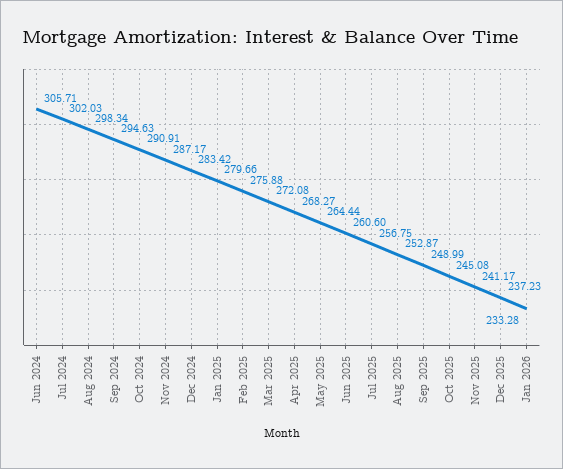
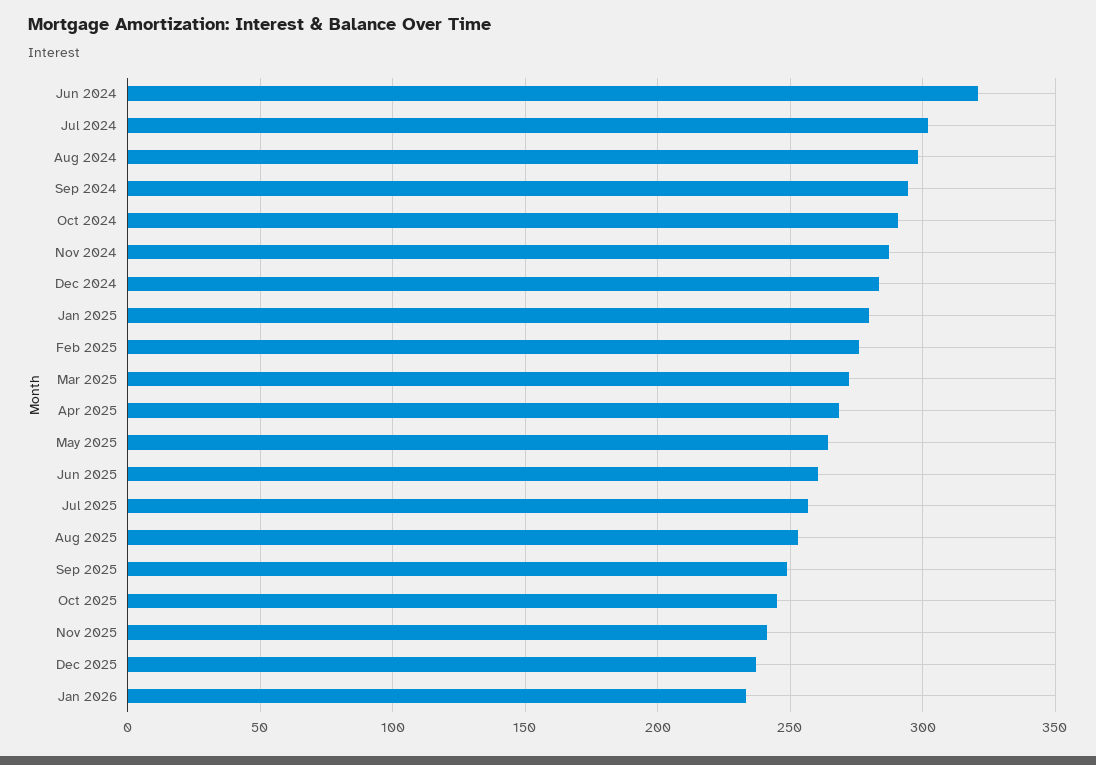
  {
-   "Jun 2024": 305.71,
+   "Jun 2024": 320,
    "Jul 2024": 302.03,
    "Aug 2024": 298.34,
    "Sep 2024": 294.63,
    "Oct 2024": 290.91,
    "Nov 2024": 287.17,
    "Dec 2024": 283.42,
    "Jan 2025": 279.66,
    "Feb 2025": 275.88,
    "Mar 2025": 272.08,
    "Apr 2025": 268.27,
    "May 2025": 264.44,
    "Jun 2025": 260.6,
    "Jul 2025": 256.75,
    "Aug 2025": 252.87,
    "Sep 2025": 248.99,
    "Oct 2025": 245.08,
    "Nov 2025": 241.17,
    "Dec 2025": 237.23,
    "Jan 2026": 233.28
  }

